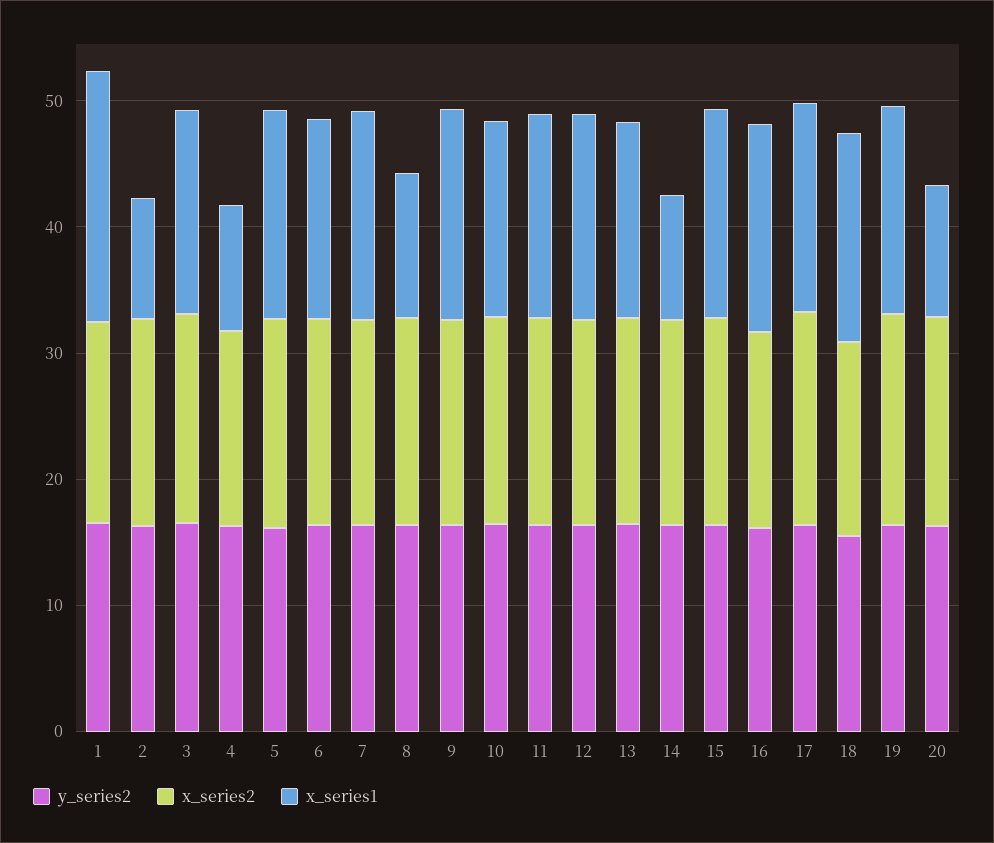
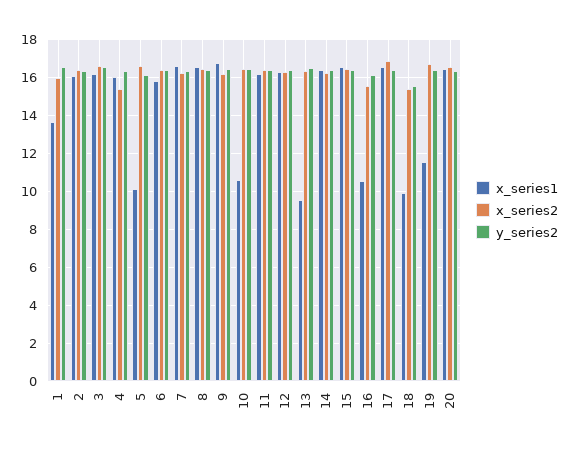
  {
    "y_series2": {
      "1": 16.5,
      "2": 16.5,
      "3": 16.5,
      "4": 16.5,
      "5": 16,
      "6": 16.5,
      "7": 16.5,
      "8": 16.5,
      "9": 16.5,
      "10": 16.5,
      "11": 16.5,
      "12": 16.5,
      "13": 16.5,
      "14": 16.5,
      "15": 16.5,
      "16": 16,
      "17": 16.5,
      "18": 15.5,
      "19": 16.5,
      "20": 16.5
    },
    "x_series2": {
      "1": 16,
      "2": 16.5,
      "3": 16.5,
      "4": 15.5,
      "5": 16.5,
      "6": 16.5,
      "7": 16,
      "8": 16.5,
      "9": 16,
      "10": 16.5,
      "11": 16.5,
      "12": 16.5,
      "13": 16.5,
      "14": 16,
      "15": 16.5,
      "16": 15.5,
      "17": 17,
      "18": 15.5,
      "19": 16.5,
      "20": 16.5
    },
    "x_series1": {
-     "1": 20,
+     "1": 13.5,
-     "2": 10,
+     "2": 16,
      "3": 16,
-     "4": 10,
+     "4": 16,
-     "5": 16,
+     "5": 10,
      "6": 16,
      "7": 16.5,
-     "8": 12,
+     "8": 16.5,
      "9": 17,
-     "10": 16,
+     "10": 10.5,
      "11": 16,
      "12": 16.5,
-     "13": 16,
+     "13": 9.5,
-     "14": 10,
+     "14": 16.5,
      "15": 16.5,
-     "16": 16,
+     "16": 10.5,
      "17": 16.5,
-     "18": 16,
+     "18": 10,
-     "19": 16,
+     "19": 11.5,
-     "20": 10
+     "20": 16.5
    }
  }

